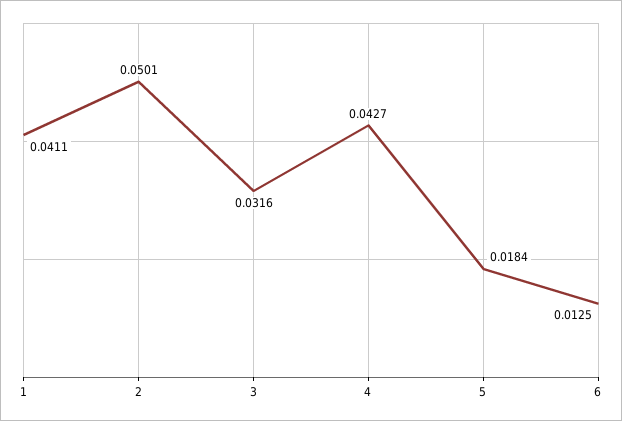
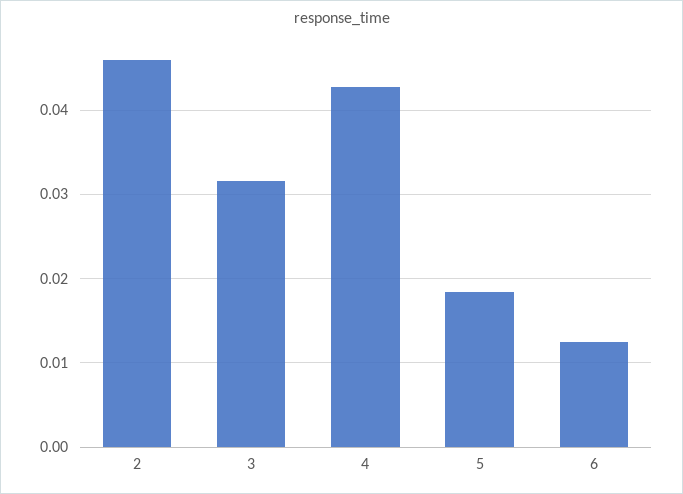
  {
-   "1": 0.0411,
-   "2": 0.0501,
+   "2": 0.046,
    "3": 0.0316,
    "4": 0.0427,
    "5": 0.0184,
    "6": 0.0125
  }

